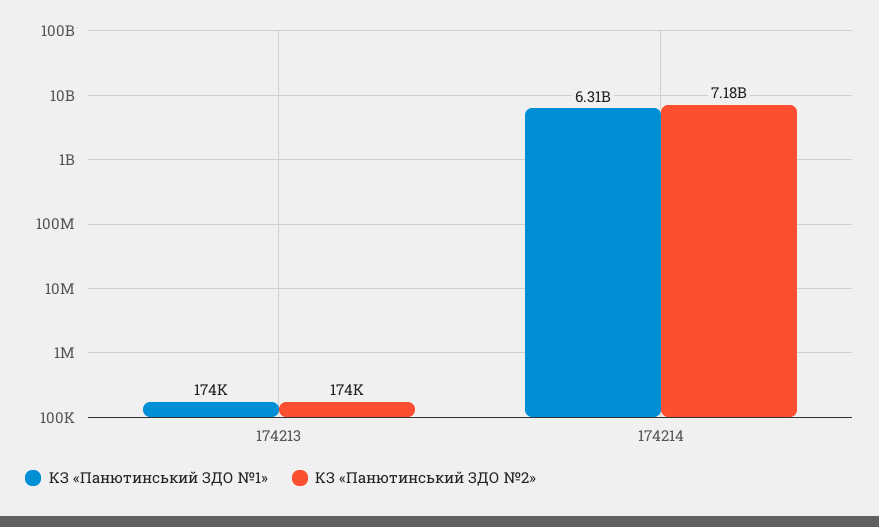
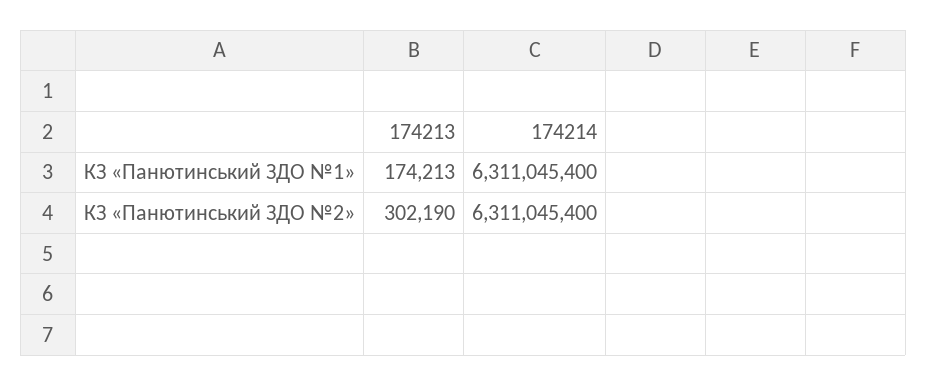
  {
    "КЗ «Панютинський ЗДО №1»": {
      "174213": 174213,
      "174214": 6311045400
    },
    "КЗ «Панютинський ЗДО №2»": {
-     "174213": 174000,
+     "174213": 302190,
-     "174214": 7180000000
+     "174214": 6311045400
    }
  }

